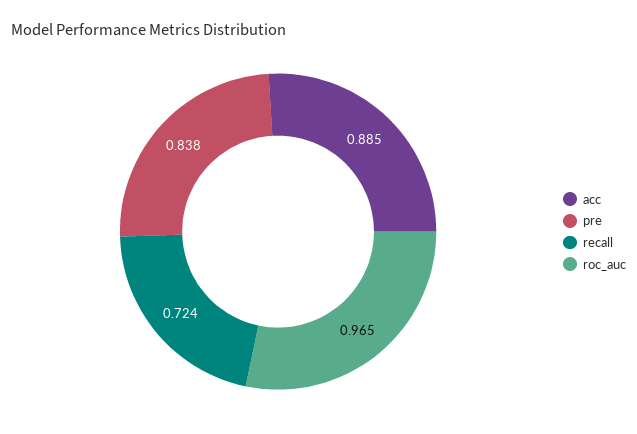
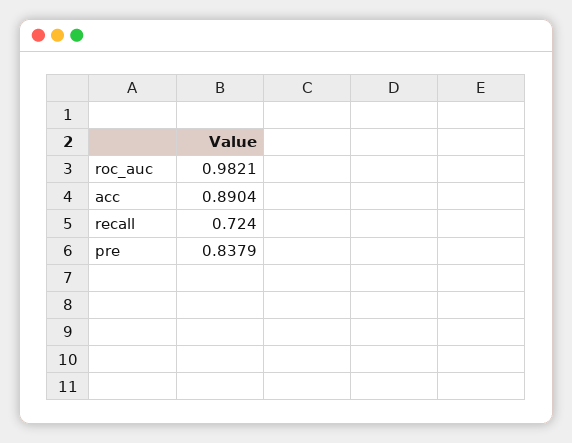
  {
-   "acc": 0.885,
+   "acc": 0.8904,
    "pre": 0.8379,
    "recall": 0.724,
-   "roc_auc": 0.965
+   "roc_auc": 0.9821
  }

